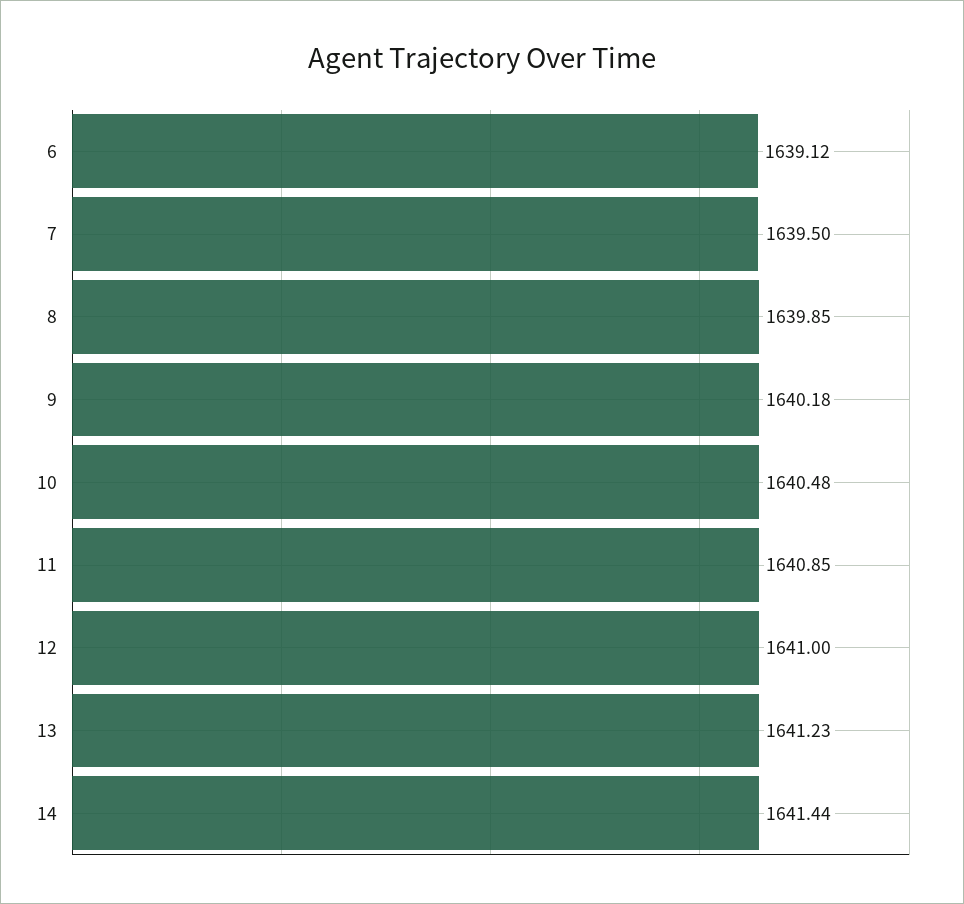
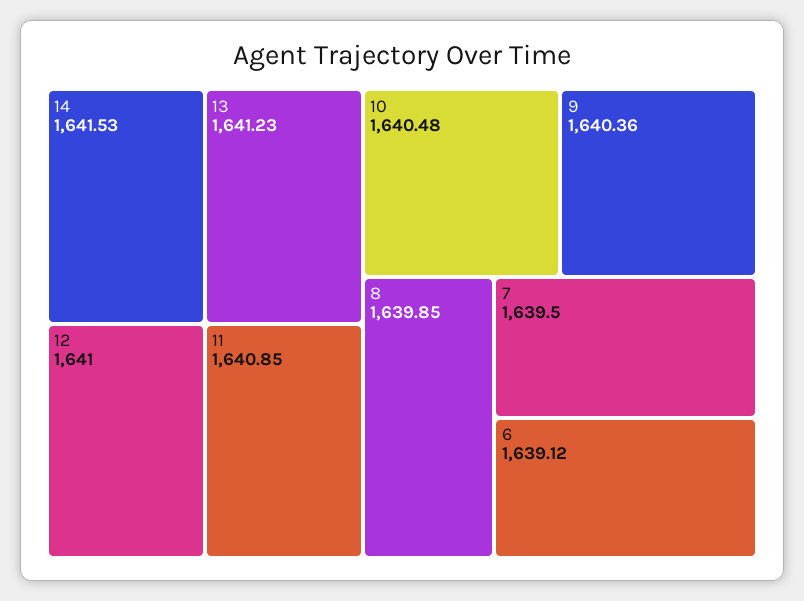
  {
    "6": 1639.12,
    "7": 1639.5,
    "8": 1639.85,
-   "9": 1640.18,
+   "9": 1640.36,
    "10": 1640.48,
    "11": 1640.85,
    "12": 1641,
    "13": 1641.23,
-   "14": 1641.44
+   "14": 1641.53
  }

